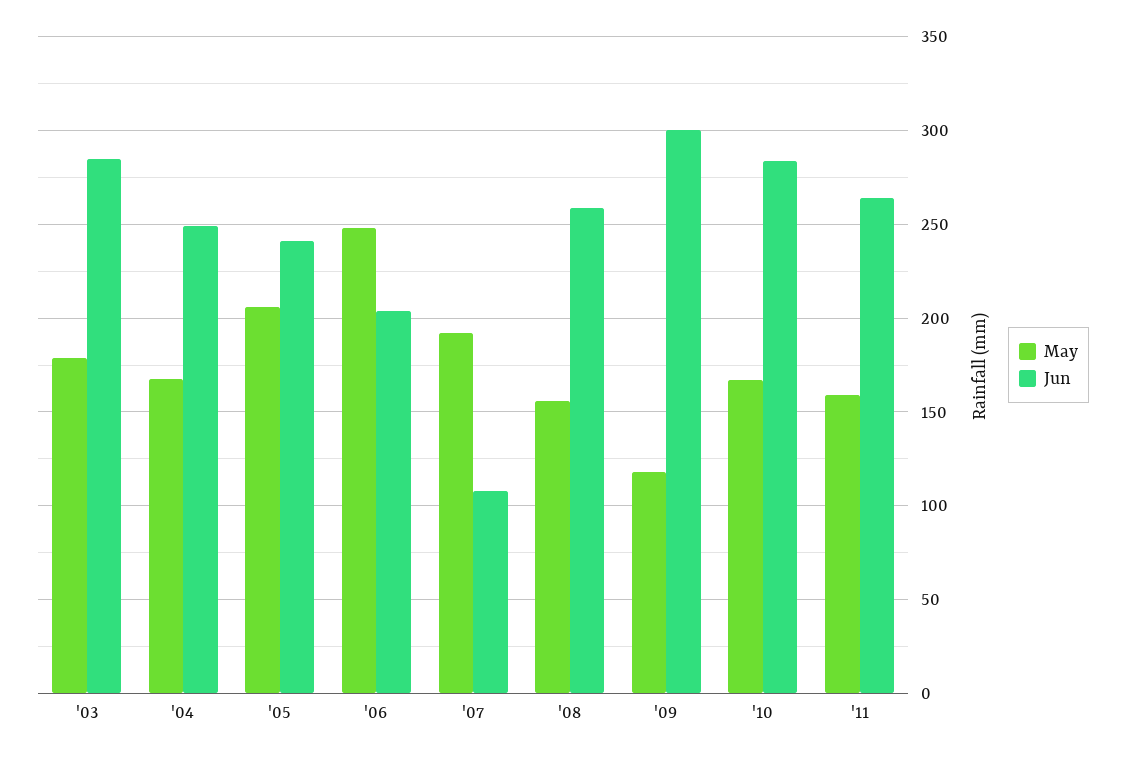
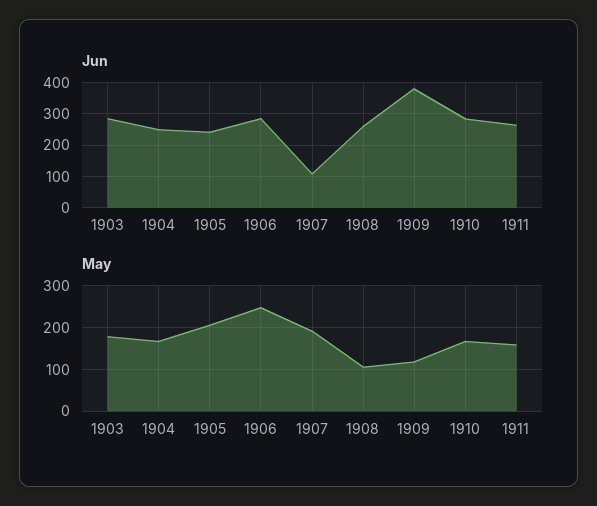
  {
    "May": {
      "'03": 180,
      "'04": 165,
      "'05": 205,
      "'06": 250,
      "'07": 190,
-     "'08": 155,
+     "'08": 100,
      "'09": 120,
      "'10": 165,
      "'11": 160
    },
    "Jun": {
      "'03": 285,
      "'04": 250,
      "'05": 240,
-     "'06": 205,
+     "'06": 280,
      "'07": 110,
      "'08": 260,
-     "'09": 300,
+     "'09": 380,
      "'10": 285,
      "'11": 265
    }
  }

